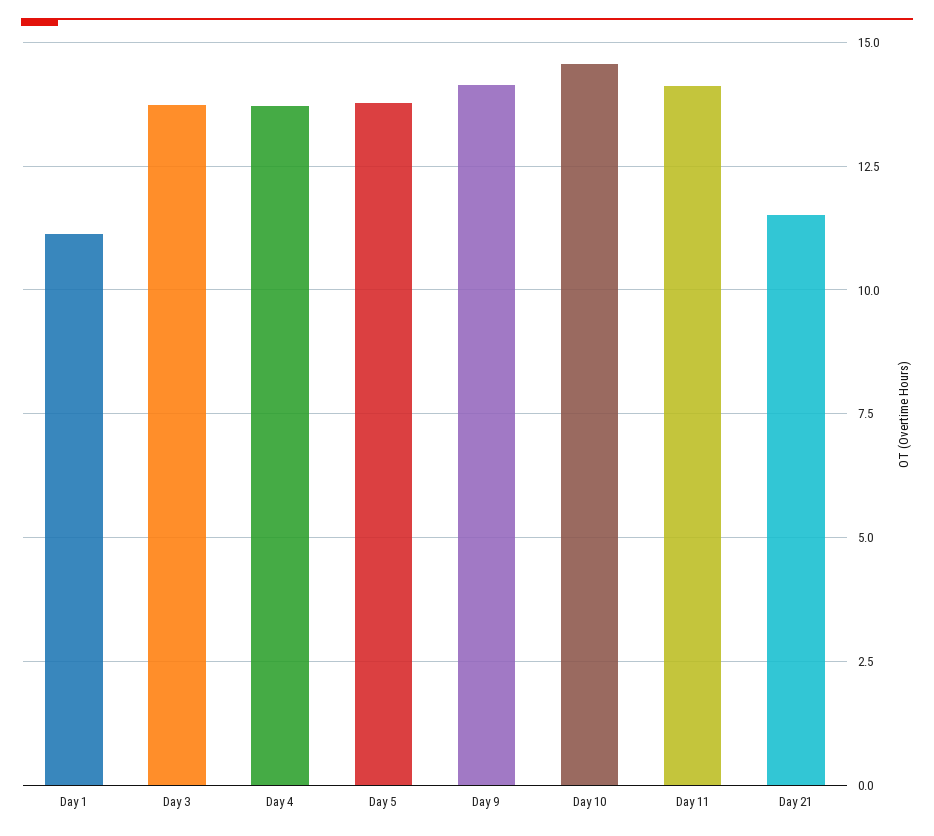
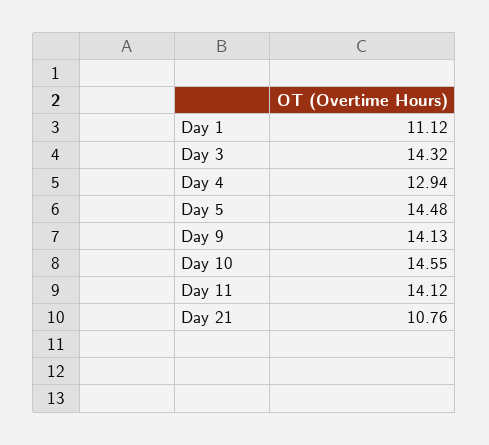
  {
    "Day 1": 11.12,
-   "Day 3": 13.75,
+   "Day 3": 14.32,
-   "Day 4": 13.75,
+   "Day 4": 12.94,
-   "Day 5": 13.75,
+   "Day 5": 14.48,
    "Day 9": 14.13,
    "Day 10": 14.55,
    "Day 11": 14.12,
-   "Day 21": 11.5
+   "Day 21": 10.76
  }

